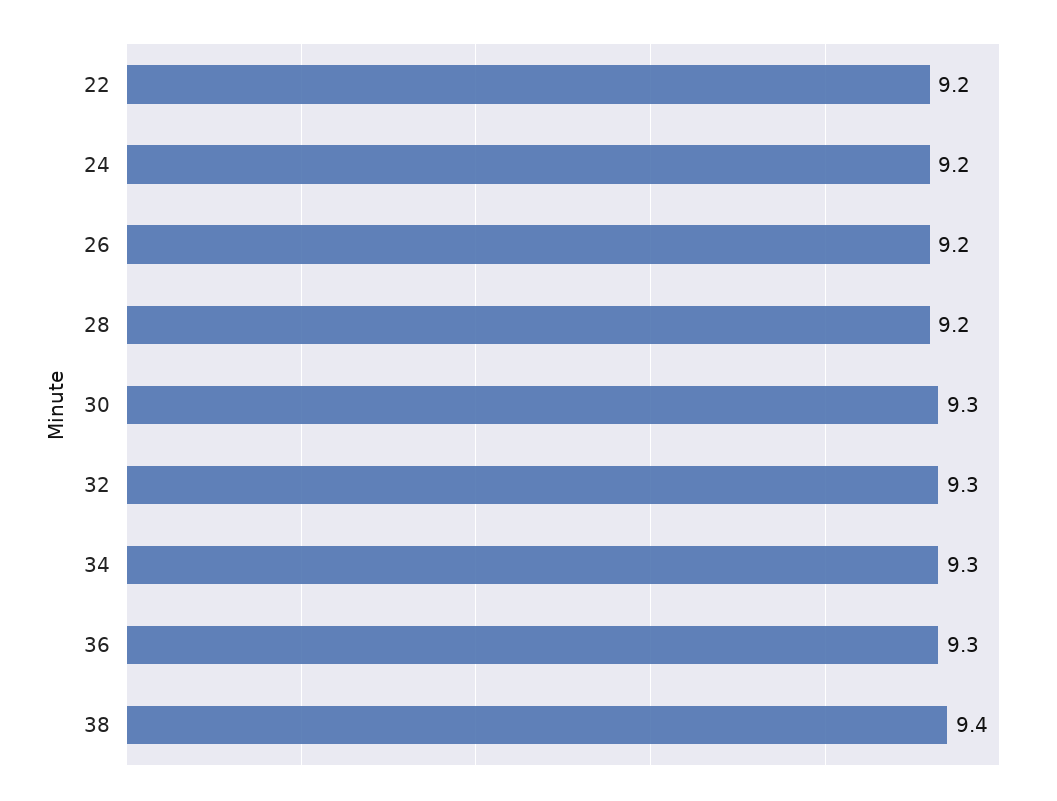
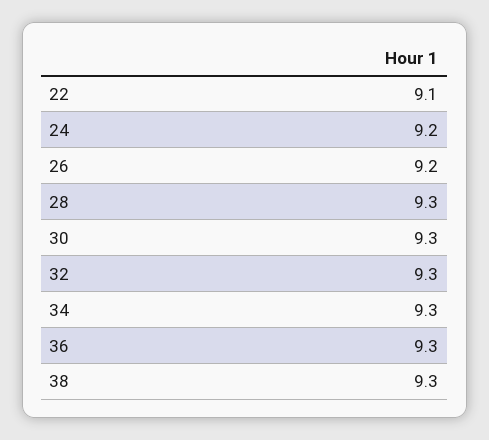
  {
-   "22": 9.2,
+   "22": 9.1,
    "24": 9.2,
    "26": 9.2,
-   "28": 9.2,
+   "28": 9.3,
    "30": 9.3,
    "32": 9.3,
    "34": 9.3,
    "36": 9.3,
-   "38": 9.4
+   "38": 9.3
  }

